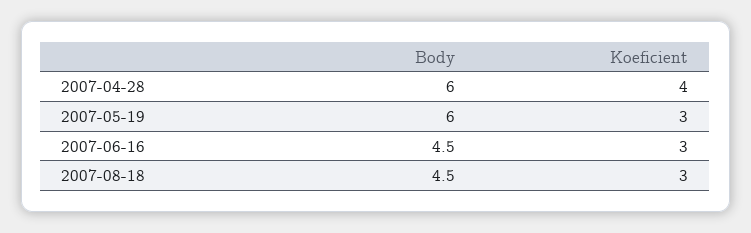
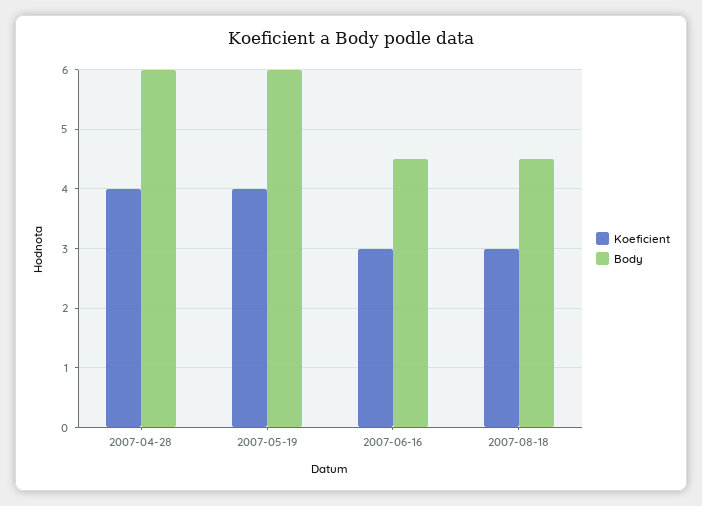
  {
    "Body": {
      "2007-04-28": 6,
      "2007-05-19": 6,
      "2007-06-16": 4.5,
      "2007-08-18": 4.5
    },
    "Koeficient": {
      "2007-04-28": 4,
-     "2007-05-19": 3,
+     "2007-05-19": 4,
      "2007-06-16": 3,
      "2007-08-18": 3
    }
  }

